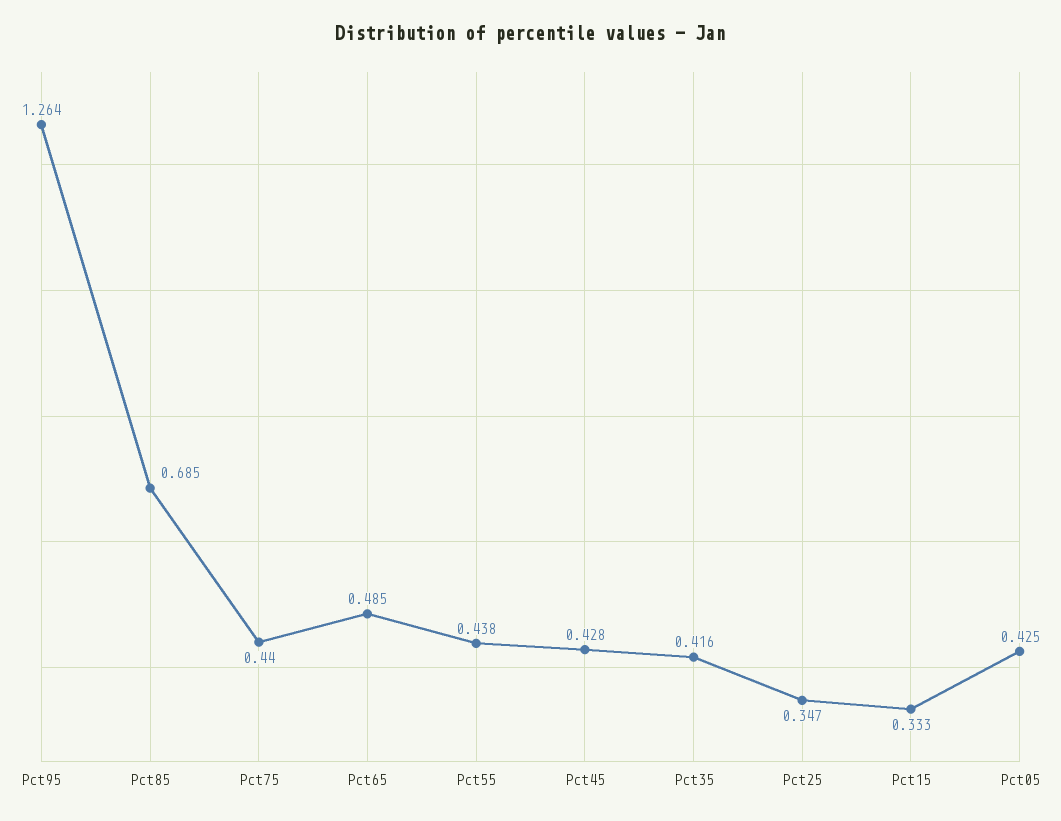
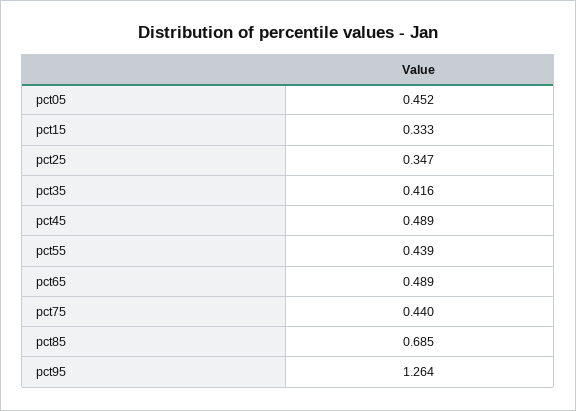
  {
    "Pct95": 1.264,
    "Pct85": 0.685,
    "Pct75": 0.44,
-   "Pct65": 0.485,
+   "Pct65": 0.489,
-   "Pct55": 0.438,
+   "Pct55": 0.439,
-   "Pct45": 0.428,
+   "Pct45": 0.489,
    "Pct35": 0.416,
    "Pct25": 0.347,
    "Pct15": 0.333,
-   "Pct05": 0.425
+   "Pct05": 0.452
  }

